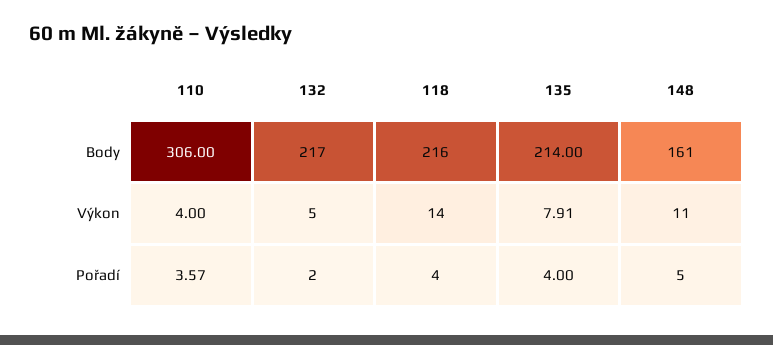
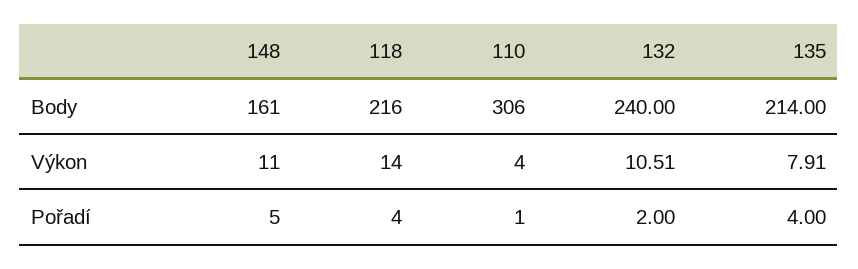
  {
    "110": {
      "Body": 306,
      "Výkon": 4,
-     "Pořadí": 3.57
+     "Pořadí": 1
    },
    "132": {
-     "Body": 217,
+     "Body": 240,
-     "Výkon": 5,
+     "Výkon": 10.51,
      "Pořadí": 2
    },
    "118": {
      "Body": 216,
      "Výkon": 14,
      "Pořadí": 4
    },
    "135": {
      "Body": 214,
      "Výkon": 7.91,
      "Pořadí": 4
    },
    "148": {
      "Body": 161,
      "Výkon": 11,
      "Pořadí": 5
    }
  }

